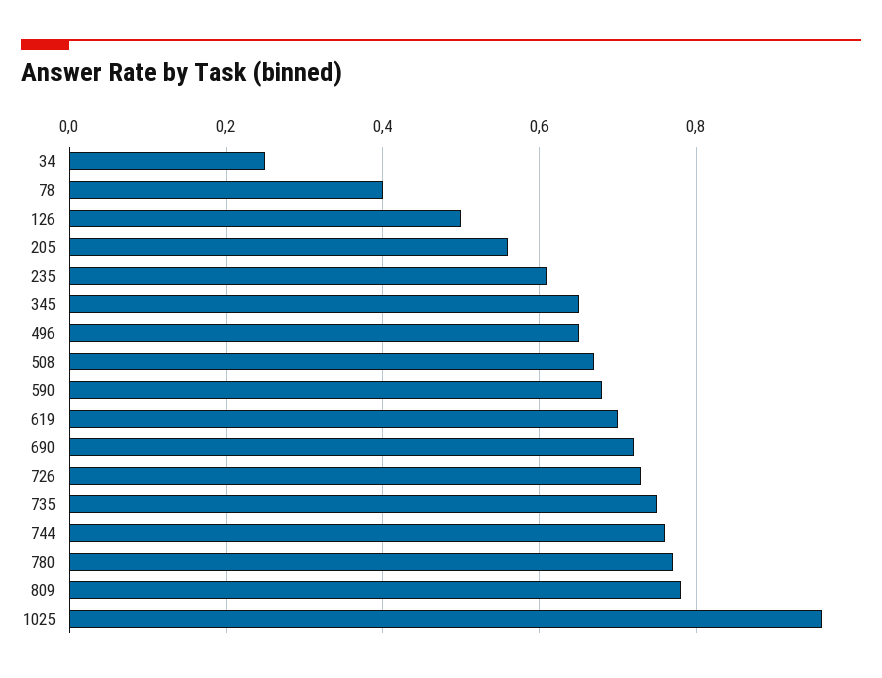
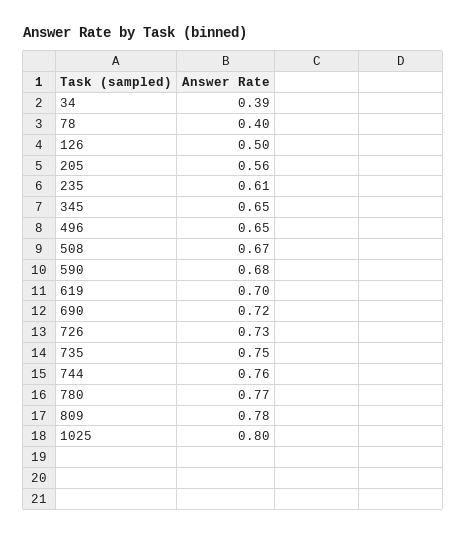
  {
-   "34": 0.25,
+   "34": 0.39,
    "78": 0.4,
    "126": 0.5,
    "205": 0.56,
    "235": 0.61,
    "345": 0.65,
    "496": 0.65,
    "508": 0.67,
    "590": 0.68,
    "619": 0.7,
    "690": 0.72,
    "726": 0.73,
    "735": 0.75,
    "744": 0.76,
    "780": 0.77,
    "809": 0.78,
-   "1025": 0.95
+   "1025": 0.8
  }

